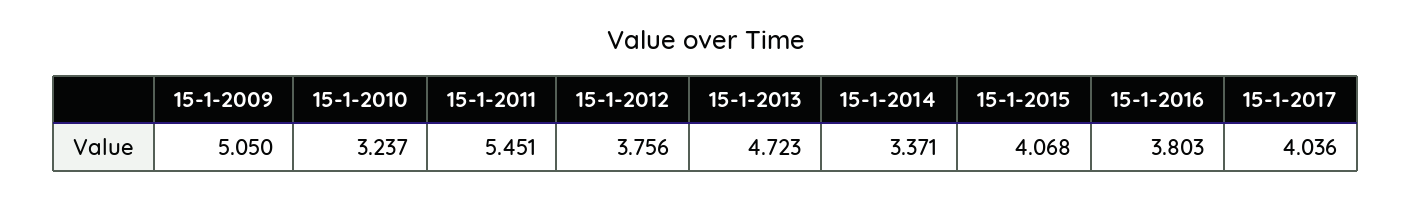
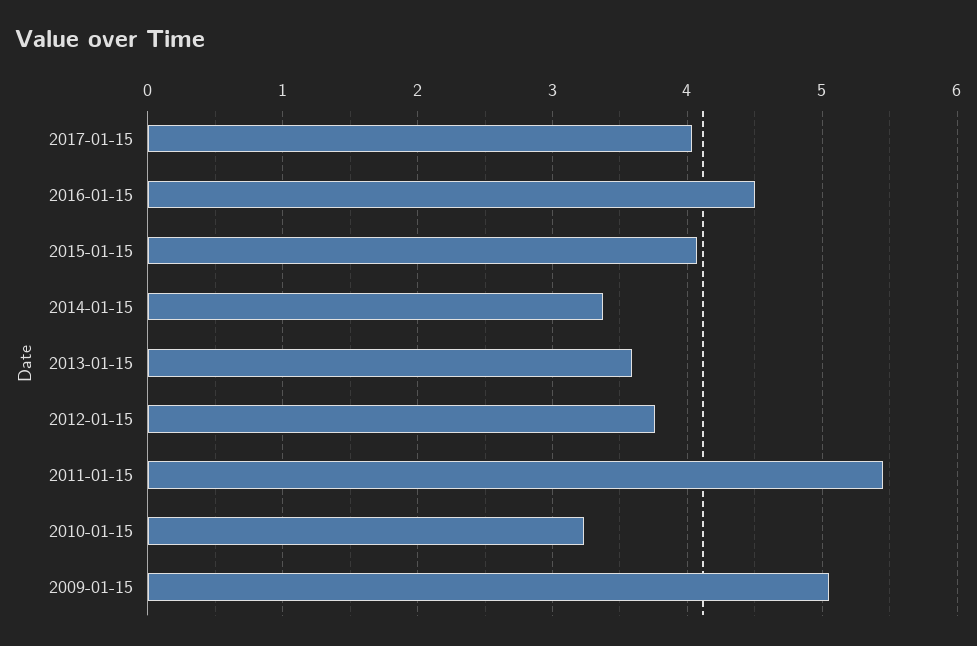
  {
    "15-1-2009": 5.05,
    "15-1-2010": 3.237,
    "15-1-2011": 5.451,
    "15-1-2012": 3.756,
-   "15-1-2013": 4.723,
+   "15-1-2013": 3.6,
    "15-1-2014": 3.371,
    "15-1-2015": 4.068,
-   "15-1-2016": 3.803,
+   "15-1-2016": 4.5,
    "15-1-2017": 4.036
  }

